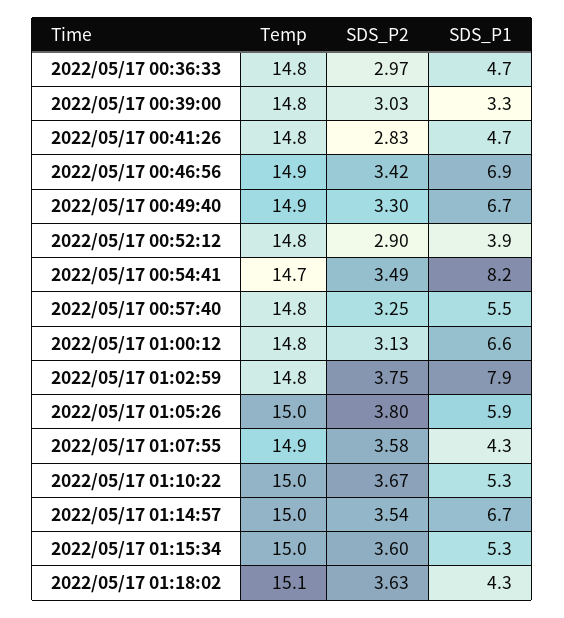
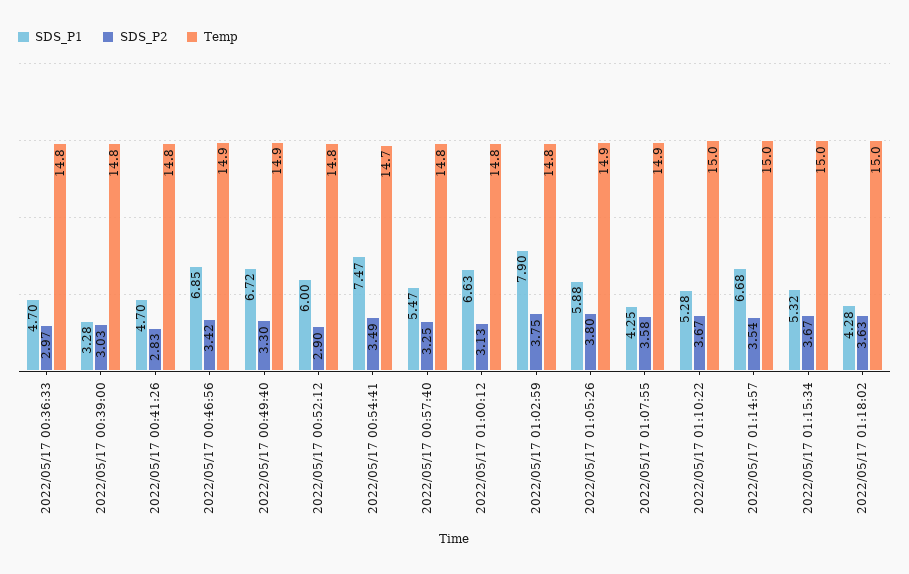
  {
    "Temp": {
      "2022/05/17 00:36:33": 14.8,
      "2022/05/17 00:39:00": 14.8,
      "2022/05/17 00:41:26": 14.8,
      "2022/05/17 00:46:56": 14.9,
      "2022/05/17 00:49:40": 14.9,
      "2022/05/17 00:52:12": 14.8,
      "2022/05/17 00:54:41": 14.7,
      "2022/05/17 00:57:40": 14.8,
      "2022/05/17 01:00:12": 14.8,
      "2022/05/17 01:02:59": 14.8,
-     "2022/05/17 01:05:26": 15,
+     "2022/05/17 01:05:26": 14.9,
      "2022/05/17 01:07:55": 14.9,
      "2022/05/17 01:10:22": 15,
      "2022/05/17 01:14:57": 15,
      "2022/05/17 01:15:34": 15,
-     "2022/05/17 01:18:02": 15.1
+     "2022/05/17 01:18:02": 15
    },
    "SDS_P2": {
      "2022/05/17 00:36:33": 2.97,
      "2022/05/17 00:39:00": 3.03,
      "2022/05/17 00:41:26": 2.83,
      "2022/05/17 00:46:56": 3.42,
      "2022/05/17 00:49:40": 3.3,
      "2022/05/17 00:52:12": 2.9,
      "2022/05/17 00:54:41": 3.49,
      "2022/05/17 00:57:40": 3.25,
      "2022/05/17 01:00:12": 3.13,
      "2022/05/17 01:02:59": 3.75,
      "2022/05/17 01:05:26": 3.8,
      "2022/05/17 01:07:55": 3.58,
      "2022/05/17 01:10:22": 3.67,
      "2022/05/17 01:14:57": 3.54,
-     "2022/05/17 01:15:34": 3.6,
+     "2022/05/17 01:15:34": 3.67,
      "2022/05/17 01:18:02": 3.63
    },
    "SDS_P1": {
      "2022/05/17 00:36:33": 4.7,
      "2022/05/17 00:39:00": 3.28,
      "2022/05/17 00:41:26": 4.7,
      "2022/05/17 00:46:56": 6.85,
      "2022/05/17 00:49:40": 6.72,
-     "2022/05/17 00:52:12": 3.9,
+     "2022/05/17 00:52:12": 6,
-     "2022/05/17 00:54:41": 8.2,
+     "2022/05/17 00:54:41": 7.47,
      "2022/05/17 00:57:40": 5.47,
      "2022/05/17 01:00:12": 6.63,
      "2022/05/17 01:02:59": 7.9,
      "2022/05/17 01:05:26": 5.88,
      "2022/05/17 01:07:55": 4.25,
      "2022/05/17 01:10:22": 5.28,
      "2022/05/17 01:14:57": 6.68,
      "2022/05/17 01:15:34": 5.32,
      "2022/05/17 01:18:02": 4.28
    }
  }

